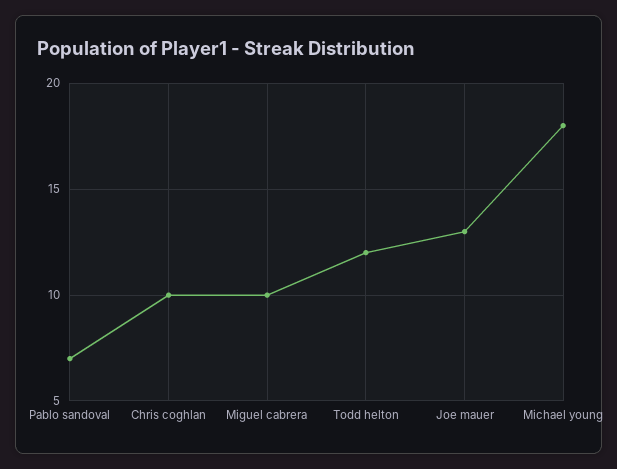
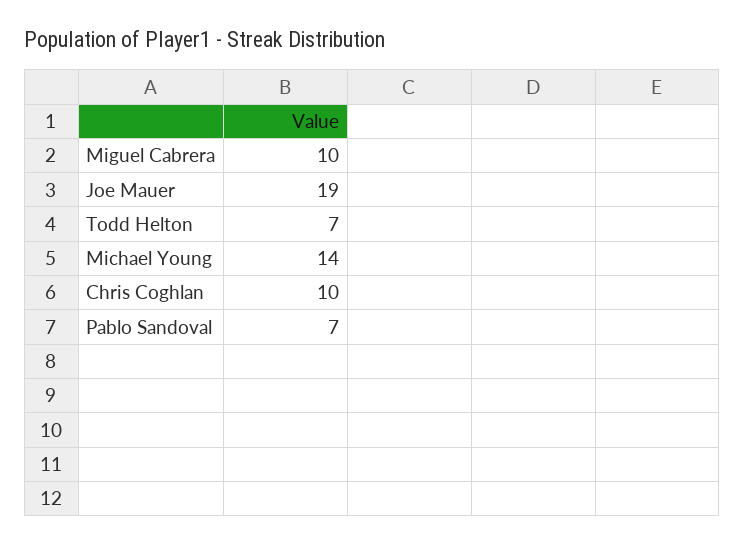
  {
    "Pablo sandoval": 7,
    "Chris coghlan": 10,
    "Miguel cabrera": 10,
-   "Todd helton": 12,
+   "Todd helton": 7,
-   "Joe mauer": 13,
+   "Joe mauer": 19,
-   "Michael young": 18
+   "Michael young": 14
  }

